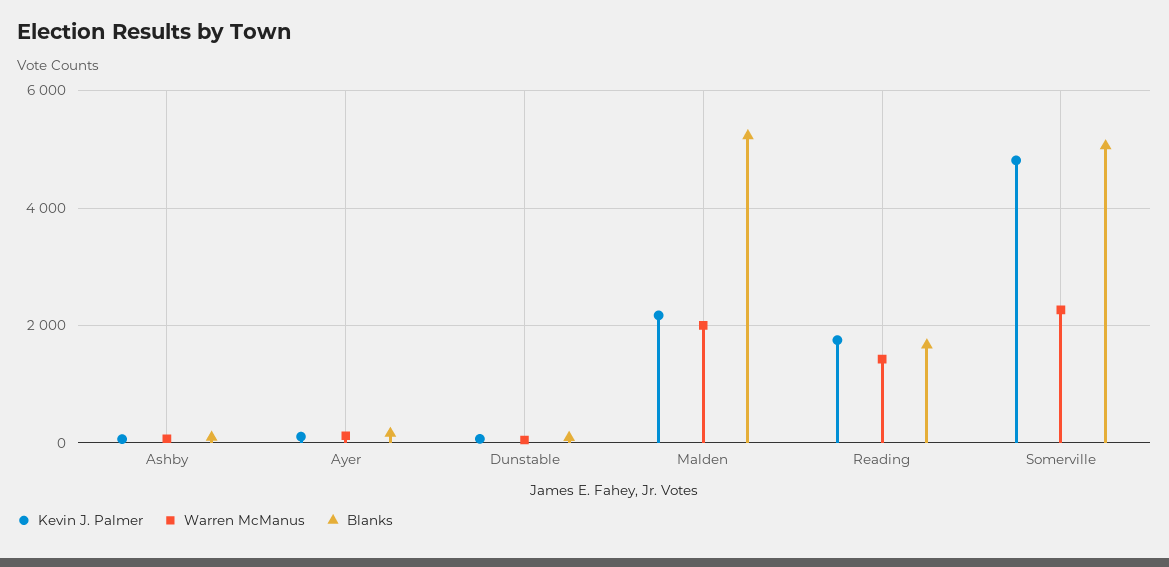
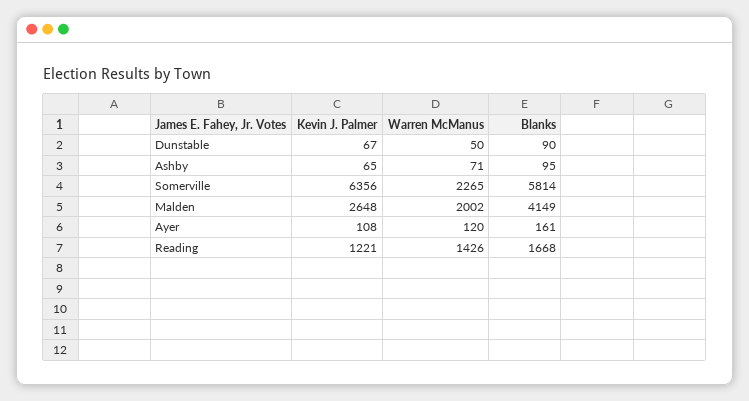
  {
    "Kevin J. Palmer": {
      "Ashby": 65,
      "Ayer": 108,
      "Dunstable": 67,
-     "Malden": 2200,
+     "Malden": 2648,
-     "Reading": 1800,
+     "Reading": 1221,
-     "Somerville": 4800
+     "Somerville": 6356
    },
    "Warren McManus": {
      "Ashby": 71,
      "Ayer": 120,
      "Dunstable": 50,
      "Malden": 2002,
      "Reading": 1426,
      "Somerville": 2265
    },
    "Blanks": {
      "Ashby": 95,
      "Ayer": 161,
      "Dunstable": 90,
-     "Malden": 5200,
+     "Malden": 4149,
      "Reading": 1668,
-     "Somerville": 5000
+     "Somerville": 5814
    }
  }

